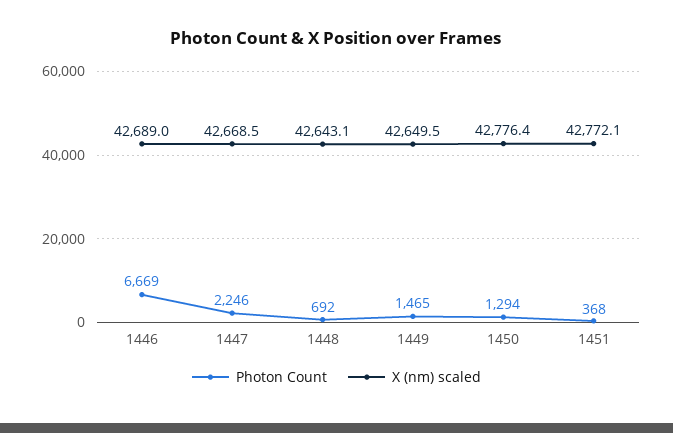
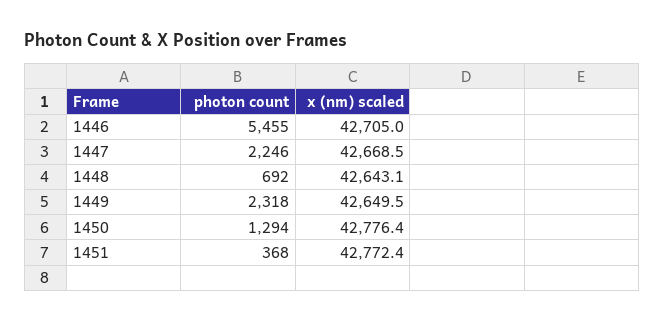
  {
    "Photon Count": {
-     "1446": 6669,
+     "1446": 5455,
      "1447": 2246,
      "1448": 692,
-     "1449": 1465,
+     "1449": 2318,
      "1450": 1294,
      "1451": 368
    },
    "X (nm) scaled": {
-     "1446": 42689,
+     "1446": 42705,
      "1447": 42668.5,
      "1448": 42643.1,
      "1449": 42649.5,
      "1450": 42776.4,
-     "1451": 42772.1
+     "1451": 42772.4
    }
  }

